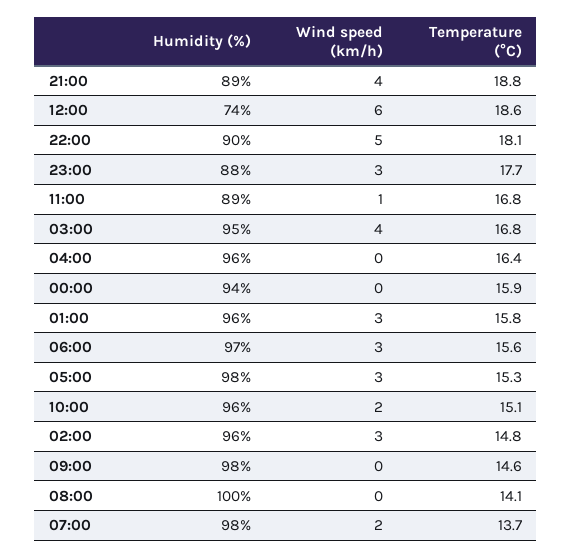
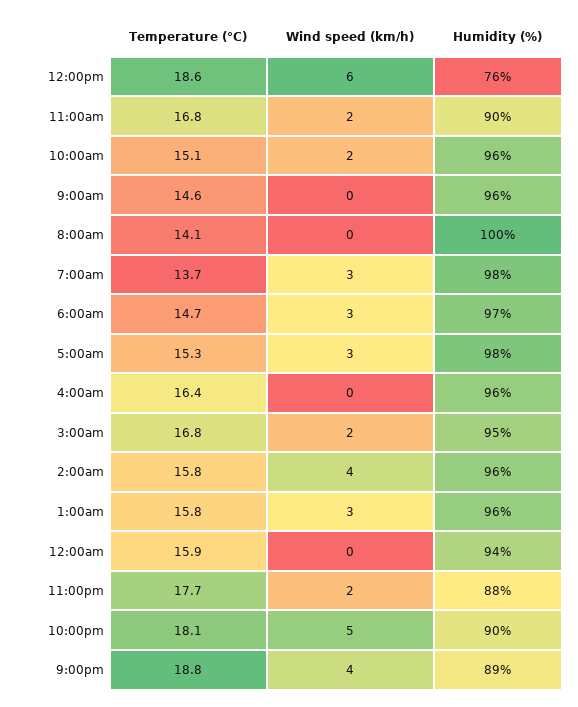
  {
    "Humidity (%)": {
      "21:00": 89,
-     "12:00": 74,
+     "12:00": 76,
      "22:00": 90,
      "23:00": 88,
-     "11:00": 89,
+     "11:00": 90,
      "03:00": 95,
      "04:00": 96,
      "00:00": 94,
      "01:00": 96,
      "06:00": 97,
      "05:00": 98,
      "10:00": 96,
      "02:00": 96,
-     "09:00": 98,
+     "09:00": 96,
      "08:00": 100,
      "07:00": 98
    },
    "Wind speed (km/h)": {
      "21:00": 4,
      "12:00": 6,
      "22:00": 5,
-     "23:00": 3,
+     "23:00": 2,
-     "11:00": 1,
+     "11:00": 2,
-     "03:00": 4,
+     "03:00": 2,
      "04:00": 0,
      "00:00": 0,
      "01:00": 3,
      "06:00": 3,
      "05:00": 3,
      "10:00": 2,
-     "02:00": 3,
+     "02:00": 4,
      "09:00": 0,
      "08:00": 0,
-     "07:00": 2
+     "07:00": 3
    },
    "Temperature (°C)": {
      "21:00": 18.8,
      "12:00": 18.6,
      "22:00": 18.1,
      "23:00": 17.7,
      "11:00": 16.8,
      "03:00": 16.8,
      "04:00": 16.4,
      "00:00": 15.9,
      "01:00": 15.8,
-     "06:00": 15.6,
+     "06:00": 14.7,
      "05:00": 15.3,
      "10:00": 15.1,
-     "02:00": 14.8,
+     "02:00": 15.8,
      "09:00": 14.6,
      "08:00": 14.1,
      "07:00": 13.7
    }
  }

